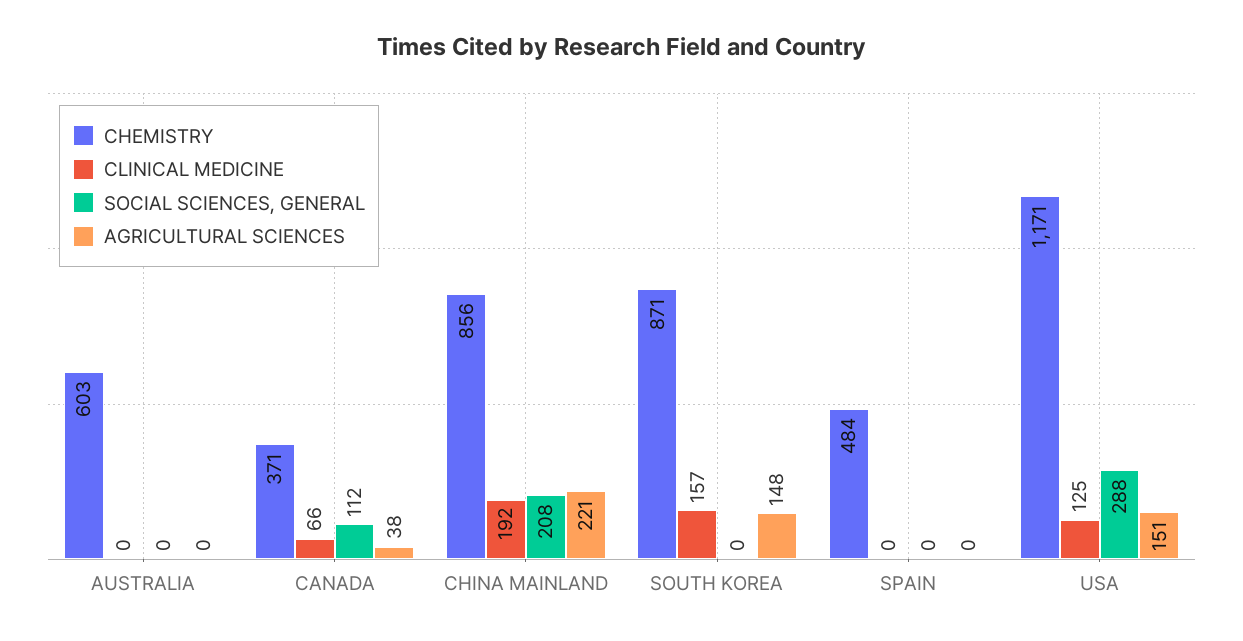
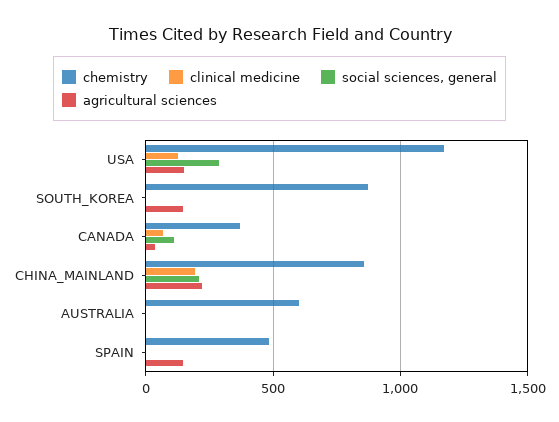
  {
    "CHEMISTRY": {
      "AUSTRALIA": 603,
      "CANADA": 371,
      "CHINA MAINLAND": 856,
      "SOUTH KOREA": 871,
      "SPAIN": 484,
      "USA": 1171
    },
    "CLINICAL MEDICINE": {
      "AUSTRALIA": 0,
      "CANADA": 66,
      "CHINA MAINLAND": 192,
-     "SOUTH KOREA": 157,
+     "SOUTH KOREA": 0,
      "SPAIN": 0,
      "USA": 125
    },
    "SOCIAL SCIENCES, GENERAL": {
      "AUSTRALIA": 0,
      "CANADA": 112,
      "CHINA MAINLAND": 208,
      "SOUTH KOREA": 0,
      "SPAIN": 0,
      "USA": 288
    },
    "AGRICULTURAL SCIENCES": {
      "AUSTRALIA": 0,
      "CANADA": 38,
      "CHINA MAINLAND": 221,
      "SOUTH KOREA": 148,
-     "SPAIN": 0,
+     "SPAIN": 150,
      "USA": 151
    }
  }

